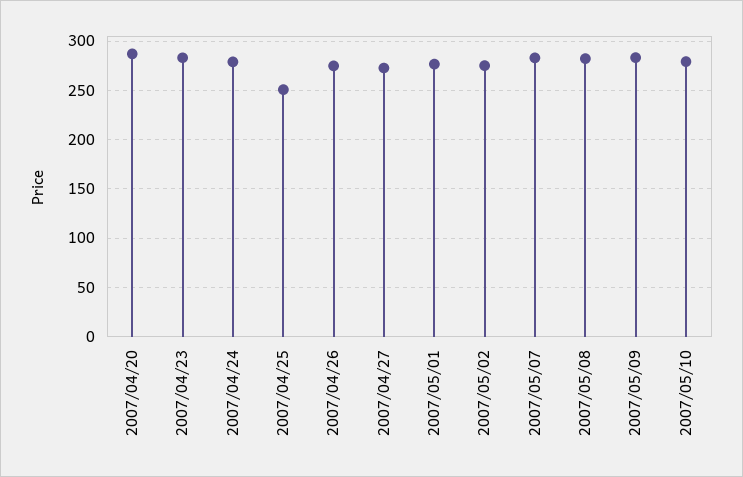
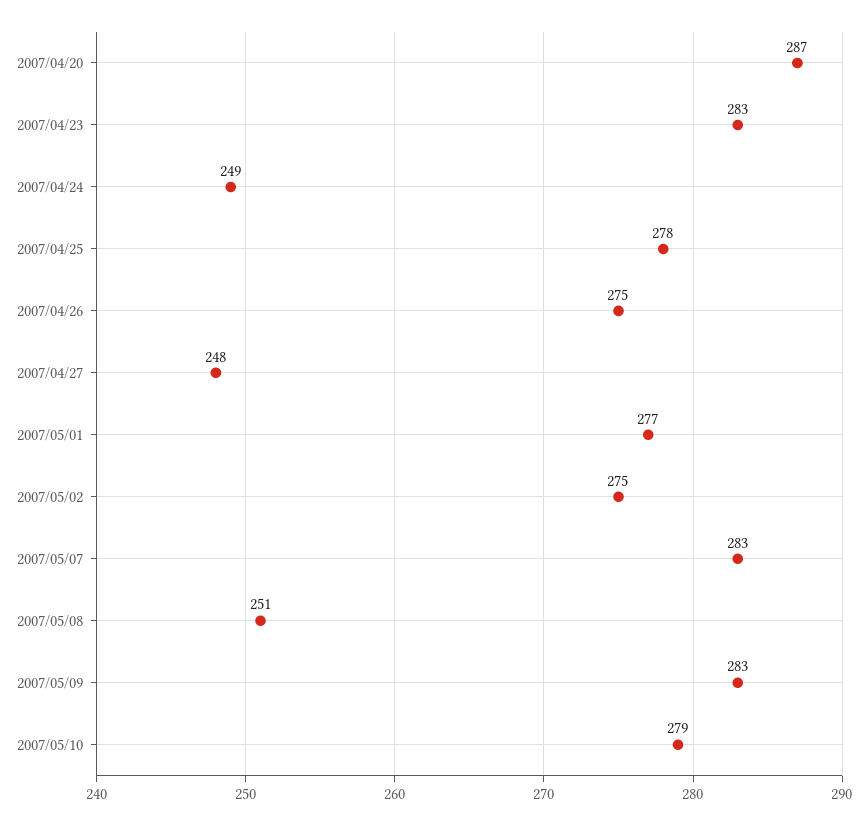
  {
    "2007/04/20": 287,
    "2007/04/23": 283,
-   "2007/04/24": 280,
+   "2007/04/24": 249,
-   "2007/04/25": 250,
+   "2007/04/25": 278,
    "2007/04/26": 275,
-   "2007/04/27": 270,
+   "2007/04/27": 248,
    "2007/05/01": 277,
    "2007/05/02": 275,
    "2007/05/07": 283,
-   "2007/05/08": 280,
+   "2007/05/08": 251,
    "2007/05/09": 283,
    "2007/05/10": 279
  }

